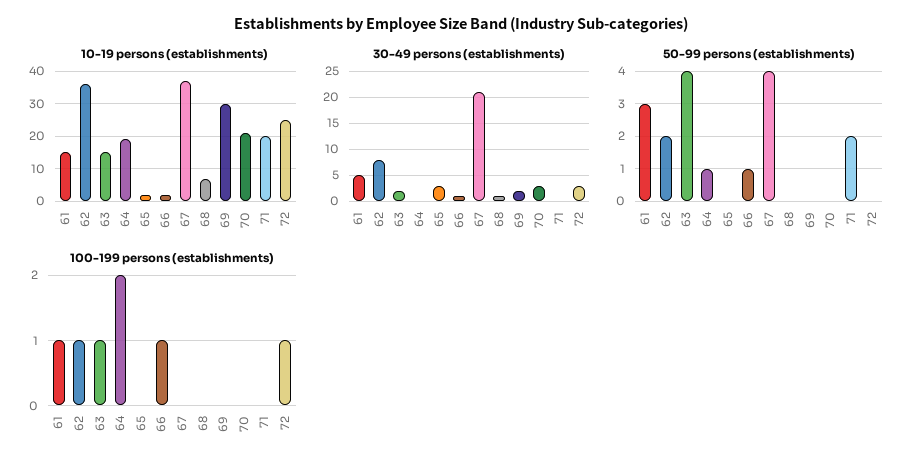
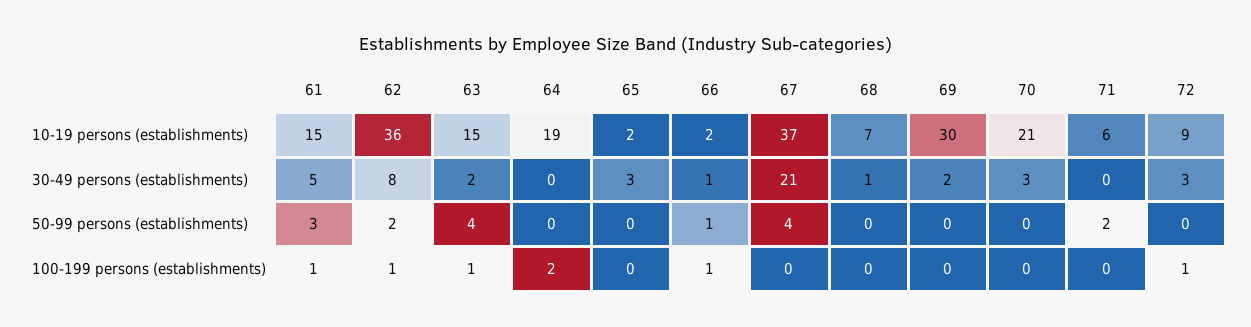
  {
    "10-19 persons (establishments)": {
      "61": 15,
      "62": 36,
      "63": 15,
      "64": 19,
      "65": 2,
      "66": 2,
      "67": 37,
      "68": 7,
      "69": 30,
      "70": 21,
-     "71": 20,
+     "71": 6,
-     "72": 25
+     "72": 9
    },
    "30-49 persons (establishments)": {
      "61": 5,
      "62": 8,
      "63": 2,
      "64": 0,
      "65": 3,
      "66": 1,
      "67": 21,
      "68": 1,
      "69": 2,
      "70": 3,
      "71": 0,
      "72": 3
    },
    "50-99 persons (establishments)": {
      "61": 3,
      "62": 2,
      "63": 4,
-     "64": 1,
+     "64": 0,
      "65": 0,
      "66": 1,
      "67": 4,
      "68": 0,
      "69": 0,
      "70": 0,
      "71": 2,
      "72": 0
    },
    "100-199 persons (establishments)": {
      "61": 1,
      "62": 1,
      "63": 1,
      "64": 2,
      "65": 0,
      "66": 1,
      "67": 0,
      "68": 0,
      "69": 0,
      "70": 0,
      "71": 0,
      "72": 1
    }
  }

